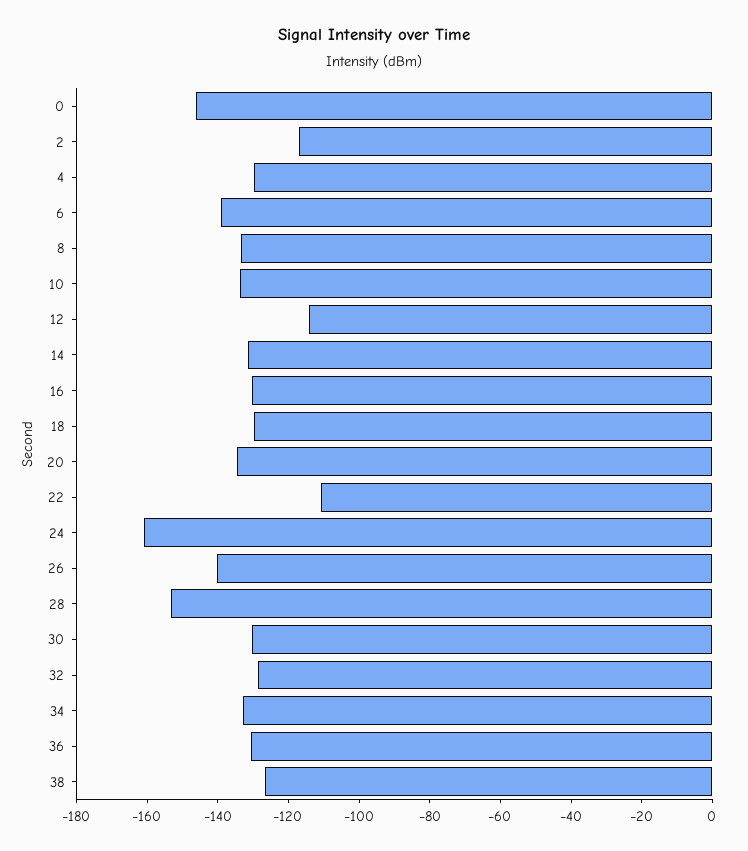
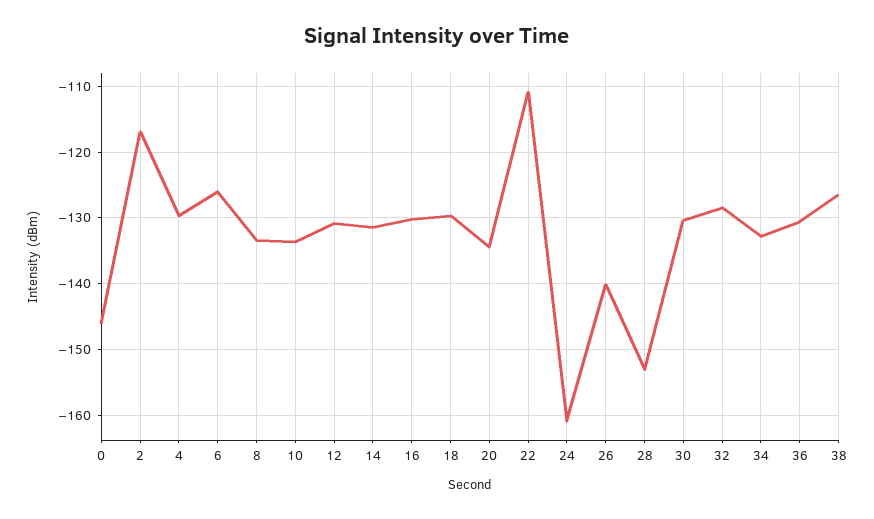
  {
    "0": -146,
    "2": -117,
    "4": -130,
-   "6": -140,
+   "6": -126,
    "8": -133,
    "10": -134,
-   "12": -115,
+   "12": -131,
    "14": -131,
    "16": -130,
    "18": -130,
    "20": -135,
    "22": -111,
    "24": -161,
    "26": -140,
    "28": -153,
    "30": -130,
    "32": -129,
    "34": -133,
    "36": -131,
    "38": -127
  }

